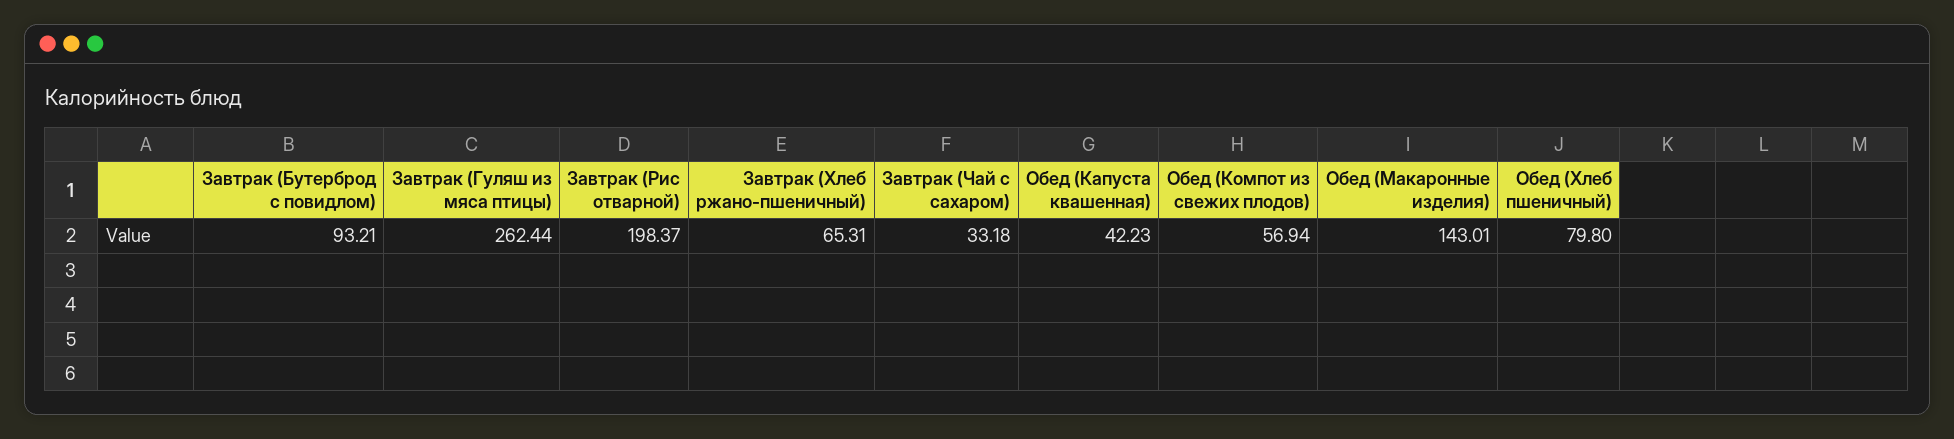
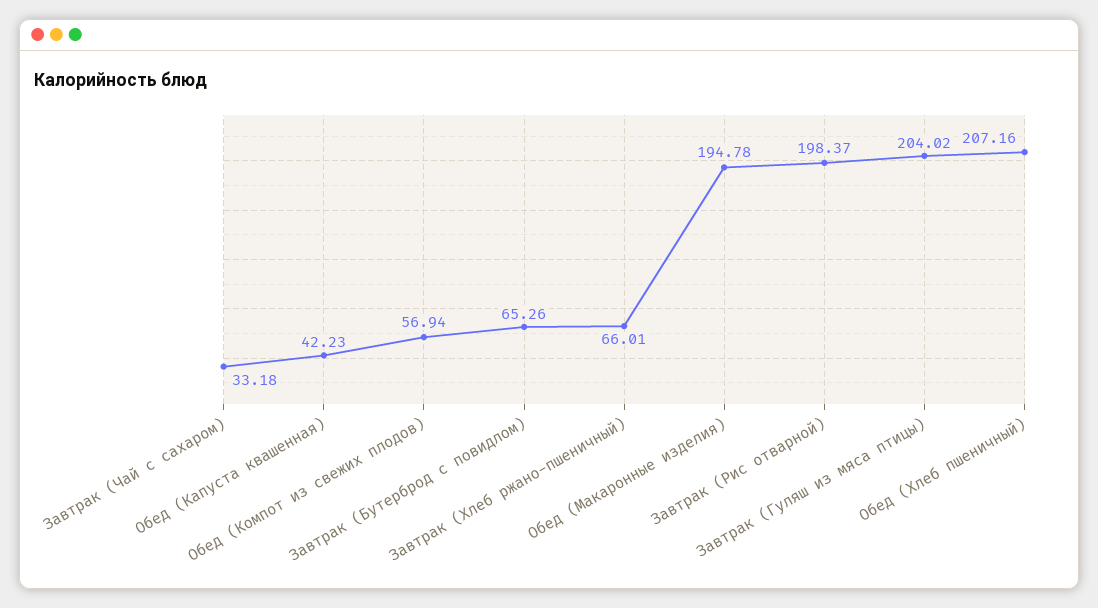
  {
-   "Завтрак (Бутерброд с повидлом)": 93.21,
+   "Завтрак (Бутерброд с повидлом)": 65.26,
-   "Завтрак (Гуляш из мяса птицы)": 262.44,
+   "Завтрак (Гуляш из мяса птицы)": 204.02,
    "Завтрак (Рис отварной)": 198.37,
-   "Завтрак (Хлеб ржано-пшеничный)": 65.31,
+   "Завтрак (Хлеб ржано-пшеничный)": 66.01,
    "Завтрак (Чай с сахаром)": 33.18,
    "Обед (Капуста квашенная)": 42.23,
    "Обед (Компот из свежих плодов)": 56.94,
-   "Обед (Макаронные изделия)": 143.01,
+   "Обед (Макаронные изделия)": 194.78,
-   "Обед (Хлеб пшеничный)": 79.8
+   "Обед (Хлеб пшеничный)": 207.16
  }

